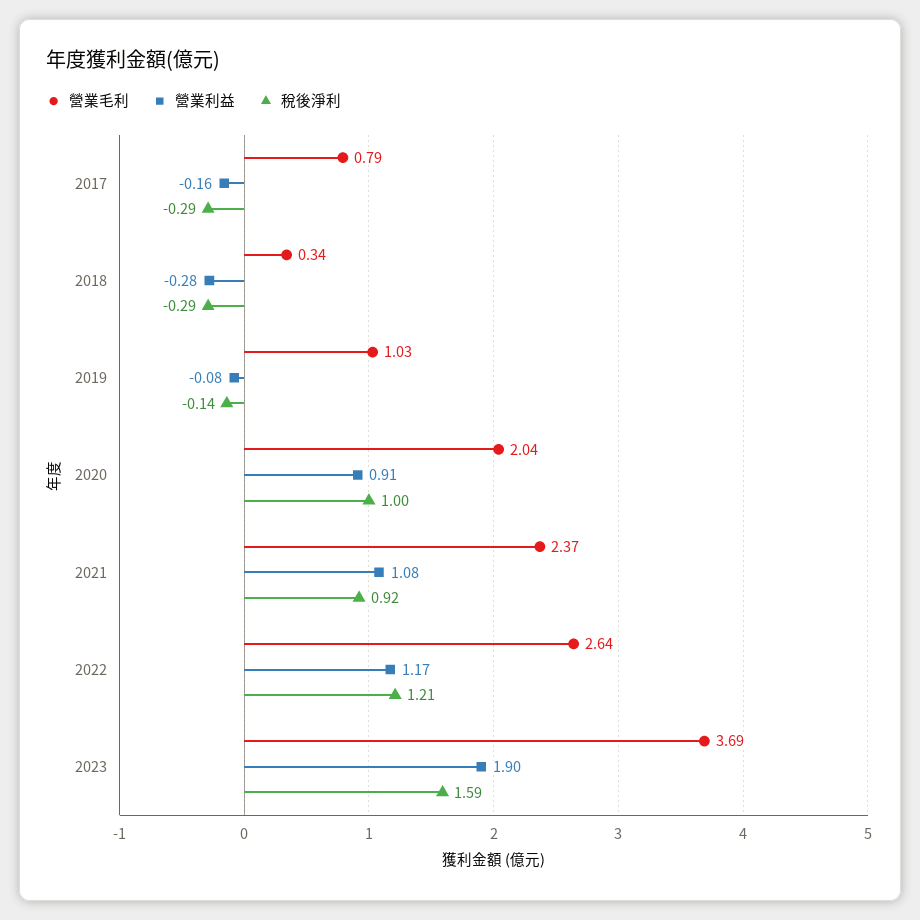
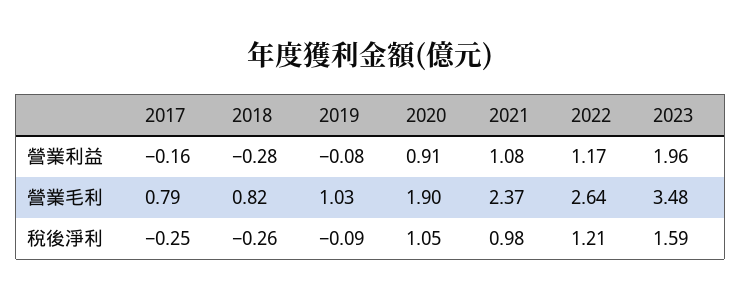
  {
    "營業毛利": {
      "2017": 0.79,
-     "2018": 0.34,
+     "2018": 0.82,
      "2019": 1.03,
-     "2020": 2.04,
+     "2020": 1.9,
      "2021": 2.37,
      "2022": 2.64,
-     "2023": 3.69
+     "2023": 3.48
    },
    "營業利益": {
      "2017": -0.16,
      "2018": -0.28,
      "2019": -0.08,
      "2020": 0.91,
      "2021": 1.08,
      "2022": 1.17,
-     "2023": 1.9
+     "2023": 1.96
    },
    "稅後淨利": {
-     "2017": -0.29,
+     "2017": -0.25,
-     "2018": -0.29,
+     "2018": -0.26,
-     "2019": -0.14,
+     "2019": -0.09,
-     "2020": 1,
+     "2020": 1.05,
-     "2021": 0.92,
+     "2021": 0.98,
      "2022": 1.21,
      "2023": 1.59
    }
  }

